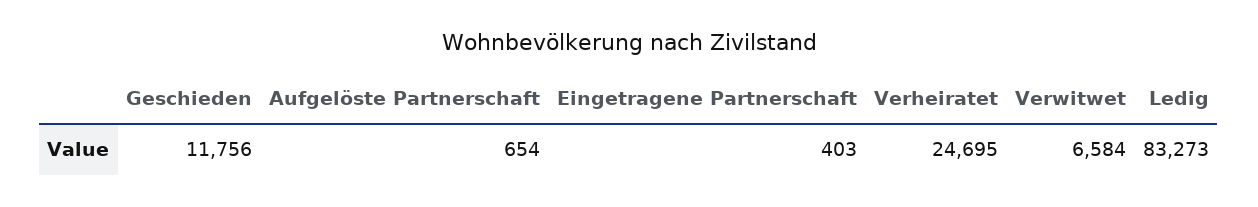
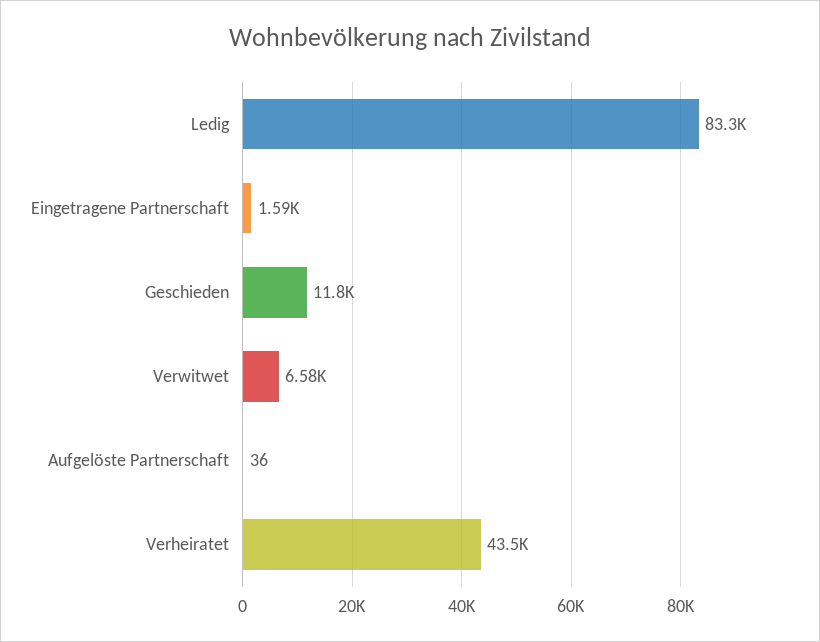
  {
    "Geschieden": 11756,
-   "Aufgelöste Partnerschaft": 654,
+   "Aufgelöste Partnerschaft": 36,
-   "Eingetragene Partnerschaft": 403,
+   "Eingetragene Partnerschaft": 1590,
-   "Verheiratet": 24695,
+   "Verheiratet": 43500,
    "Verwitwet": 6584,
    "Ledig": 83273
  }

